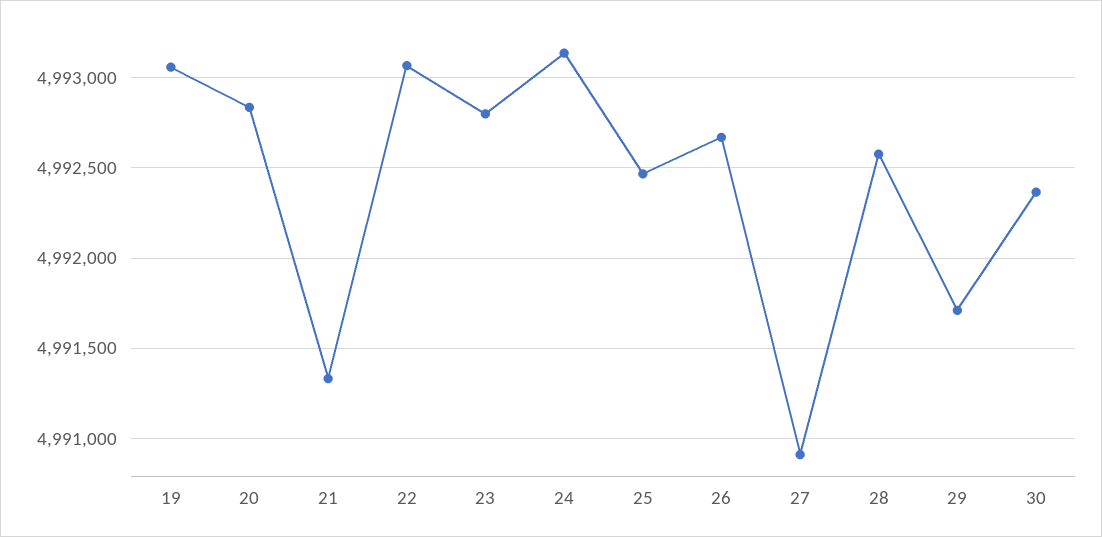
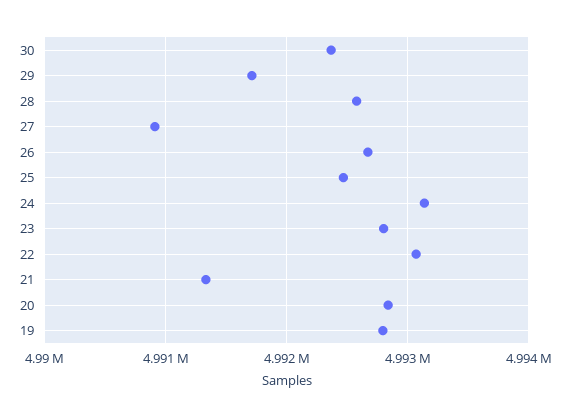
  {
-   "19": 4993050,
+   "19": 4992800,
    "20": 4992850,
    "21": 4991350,
    "22": 4993050,
    "23": 4992800,
    "24": 4993150,
    "25": 4992450,
    "26": 4992650,
    "27": 4990900,
    "28": 4992600,
    "29": 4991700,
    "30": 4992350
  }

